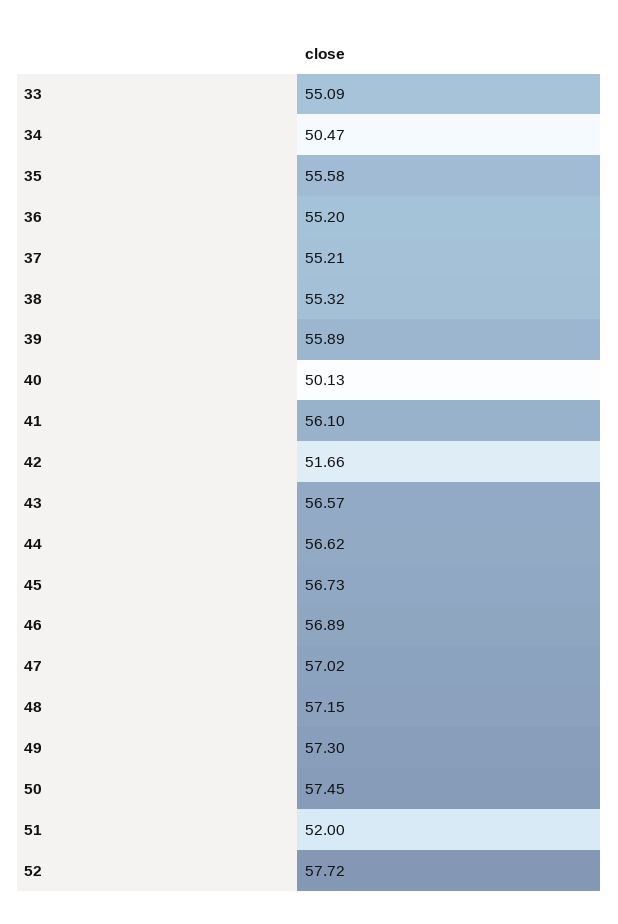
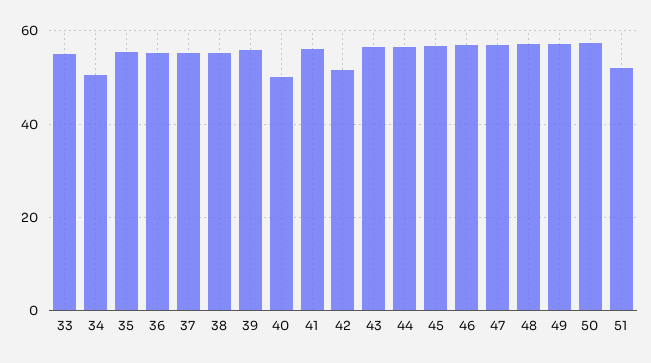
  {
    "33": 55.09,
    "34": 50.47,
    "35": 55.58,
    "36": 55.2,
    "37": 55.21,
    "38": 55.32,
    "39": 55.89,
    "40": 50.13,
    "41": 56.1,
    "42": 51.66,
    "43": 56.57,
    "44": 56.62,
    "45": 56.73,
    "46": 56.89,
    "47": 57.02,
    "48": 57.15,
    "49": 57.3,
    "50": 57.45,
-   "51": 52,
+   "51": 52
-   "52": 57.72
  }

